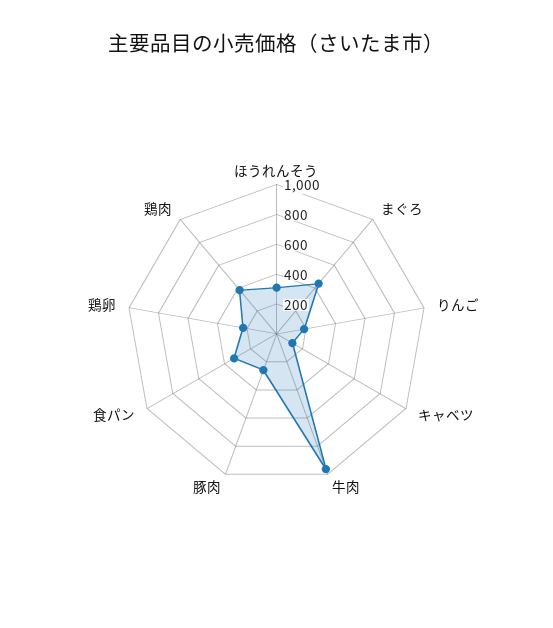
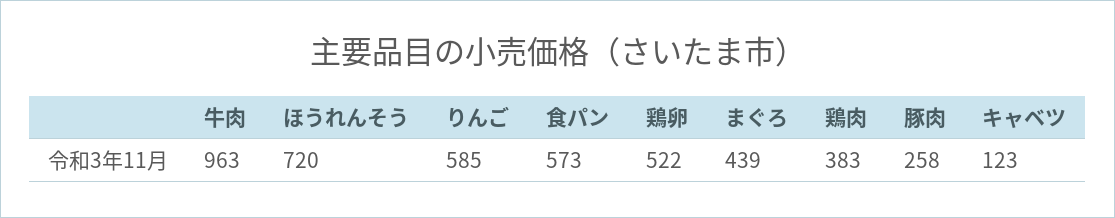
  {
-   "ほうれんそう": 300,
+   "ほうれんそう": 720,
    "まぐろ": 439,
-   "りんご": 200,
+   "りんご": 585,
    "キャベツ": 123,
    "牛肉": 963,
    "豚肉": 258,
-   "食パン": 300,
+   "食パン": 573,
-   "鶏卵": 200,
+   "鶏卵": 522,
    "鶏肉": 383
  }

